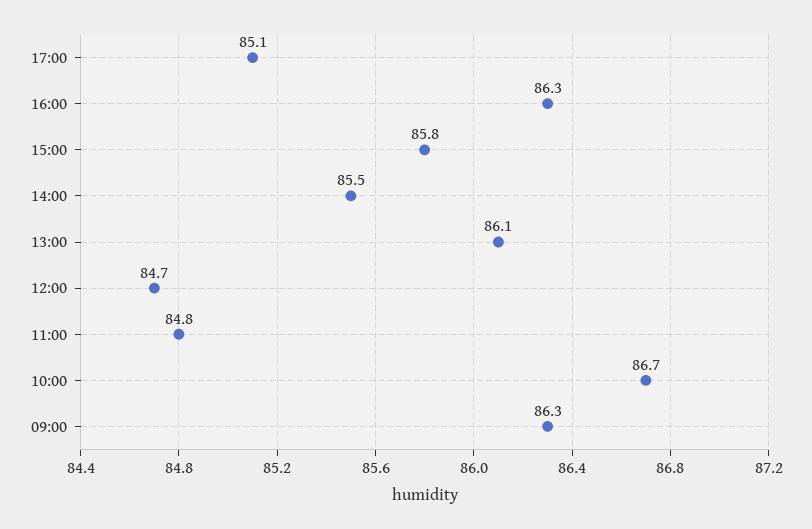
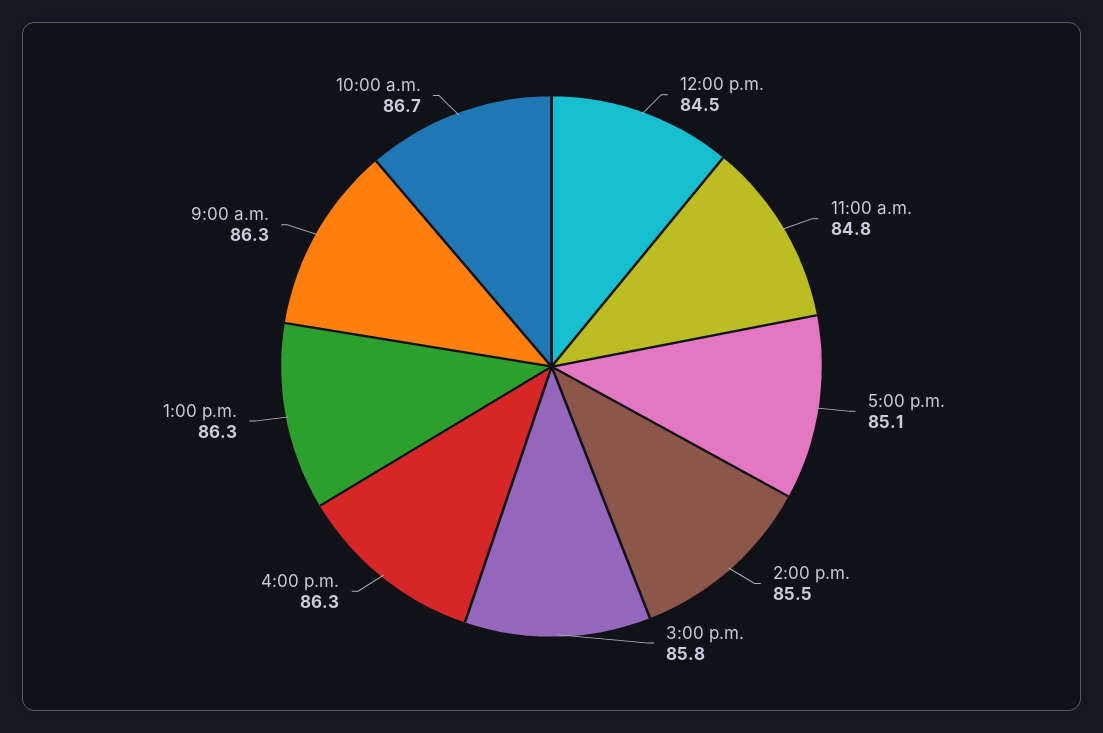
  {
    "17:00": 85.1,
    "16:00": 86.3,
    "15:00": 85.8,
    "14:00": 85.5,
-   "13:00": 86.1,
+   "13:00": 86.3,
-   "12:00": 84.7,
+   "12:00": 84.5,
    "11:00": 84.8,
    "10:00": 86.7,
    "09:00": 86.3
  }

